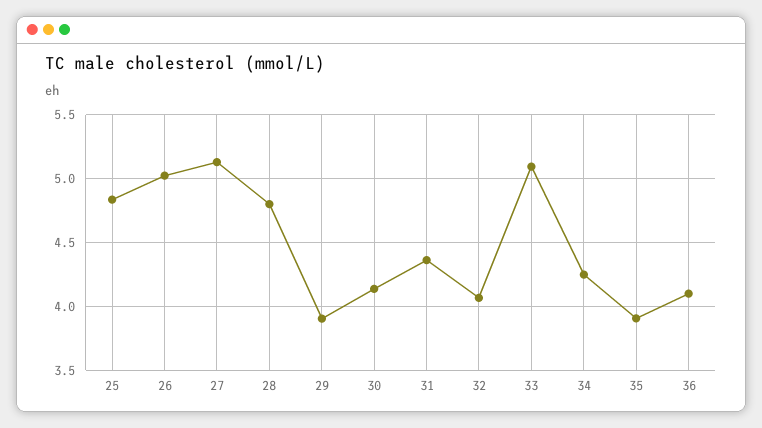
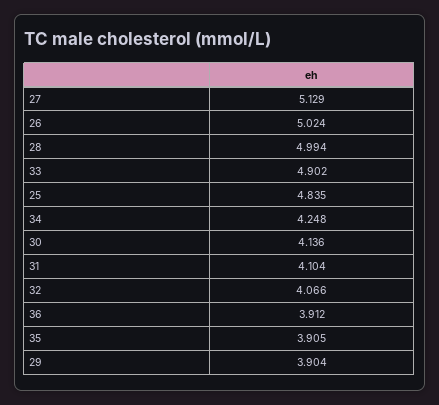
  {
    "25": 4.835,
    "26": 5.024,
    "27": 5.129,
-   "28": 4.8,
+   "28": 4.994,
    "29": 3.904,
    "30": 4.136,
-   "31": 4.35,
+   "31": 4.104,
    "32": 4.066,
-   "33": 5.1,
+   "33": 4.902,
    "34": 4.248,
    "35": 3.905,
-   "36": 4.1
+   "36": 3.912
  }

